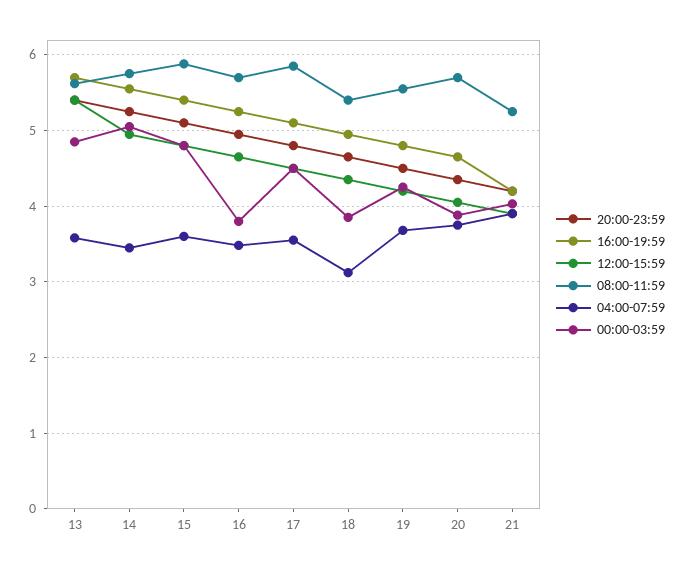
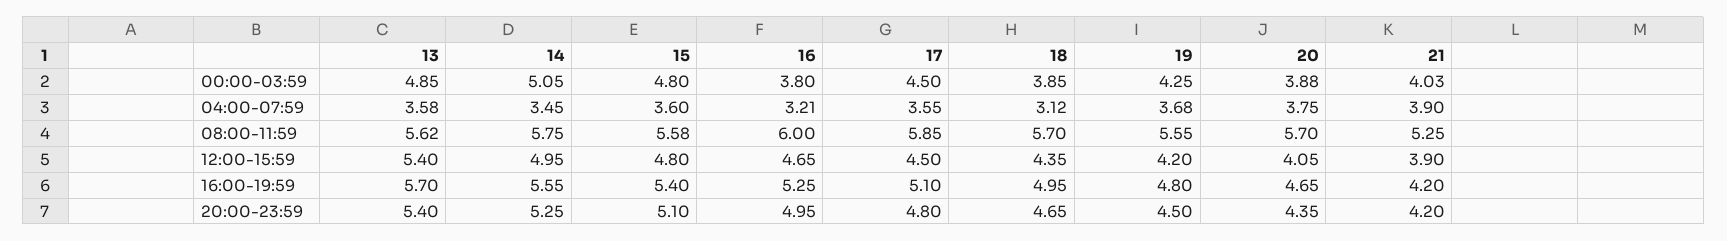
  {
    "20:00-23:59": {
      "13": 5.4,
      "14": 5.25,
      "15": 5.1,
      "16": 4.95,
      "17": 4.8,
      "18": 4.65,
      "19": 4.5,
      "20": 4.35,
      "21": 4.2
    },
    "16:00-19:59": {
      "13": 5.7,
      "14": 5.55,
      "15": 5.4,
      "16": 5.25,
      "17": 5.1,
      "18": 4.95,
      "19": 4.8,
      "20": 4.65,
      "21": 4.2
    },
    "12:00-15:59": {
      "13": 5.4,
      "14": 4.95,
      "15": 4.8,
      "16": 4.65,
      "17": 4.5,
      "18": 4.35,
      "19": 4.2,
      "20": 4.05,
      "21": 3.9
    },
    "08:00-11:59": {
      "13": 5.62,
      "14": 5.75,
-     "15": 5.9,
+     "15": 5.58,
-     "16": 5.7,
+     "16": 6,
      "17": 5.85,
-     "18": 5.4,
+     "18": 5.7,
      "19": 5.55,
      "20": 5.7,
      "21": 5.25
    },
    "04:00-07:59": {
      "13": 3.58,
      "14": 3.45,
      "15": 3.6,
-     "16": 3.5,
+     "16": 3.21,
      "17": 3.55,
      "18": 3.12,
      "19": 3.68,
      "20": 3.75,
      "21": 3.9
    },
    "00:00-03:59": {
      "13": 4.85,
      "14": 5.05,
      "15": 4.8,
      "16": 3.8,
      "17": 4.5,
      "18": 3.85,
      "19": 4.25,
      "20": 3.88,
      "21": 4.03
    }
  }

